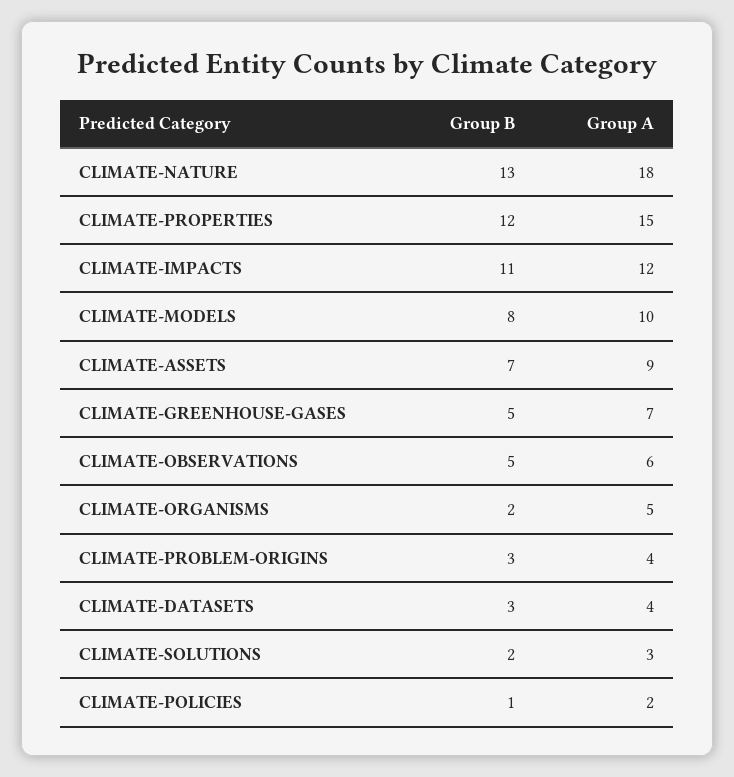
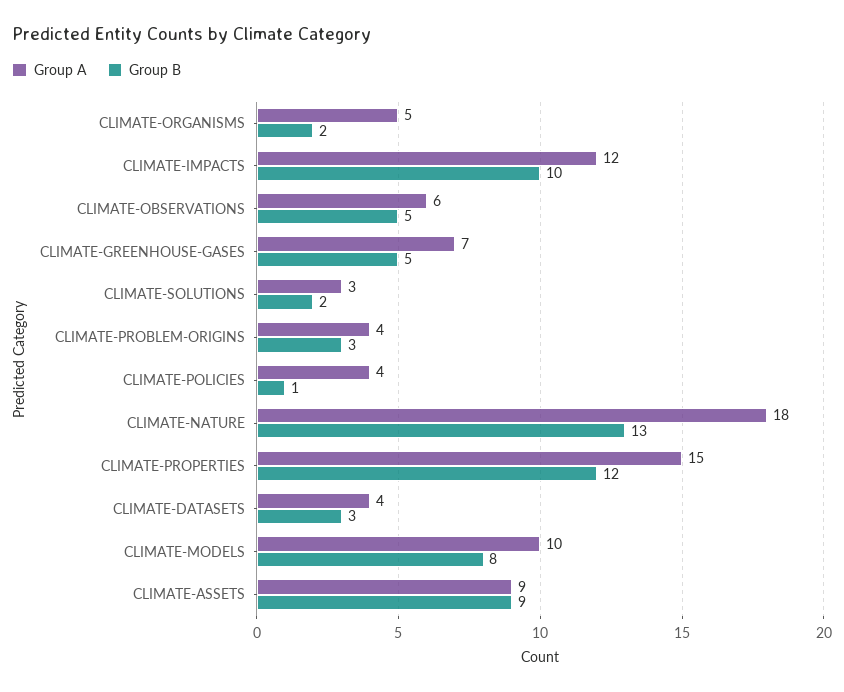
  {
    "Group B": {
      "CLIMATE-NATURE": 13,
      "CLIMATE-PROPERTIES": 12,
-     "CLIMATE-IMPACTS": 11,
+     "CLIMATE-IMPACTS": 10,
      "CLIMATE-MODELS": 8,
-     "CLIMATE-ASSETS": 7,
+     "CLIMATE-ASSETS": 9,
      "CLIMATE-GREENHOUSE-GASES": 5,
      "CLIMATE-OBSERVATIONS": 5,
      "CLIMATE-ORGANISMS": 2,
      "CLIMATE-PROBLEM-ORIGINS": 3,
      "CLIMATE-DATASETS": 3,
      "CLIMATE-SOLUTIONS": 2,
      "CLIMATE-POLICIES": 1
    },
    "Group A": {
      "CLIMATE-NATURE": 18,
      "CLIMATE-PROPERTIES": 15,
      "CLIMATE-IMPACTS": 12,
      "CLIMATE-MODELS": 10,
      "CLIMATE-ASSETS": 9,
      "CLIMATE-GREENHOUSE-GASES": 7,
      "CLIMATE-OBSERVATIONS": 6,
      "CLIMATE-ORGANISMS": 5,
      "CLIMATE-PROBLEM-ORIGINS": 4,
      "CLIMATE-DATASETS": 4,
      "CLIMATE-SOLUTIONS": 3,
-     "CLIMATE-POLICIES": 2
+     "CLIMATE-POLICIES": 4
    }
  }

